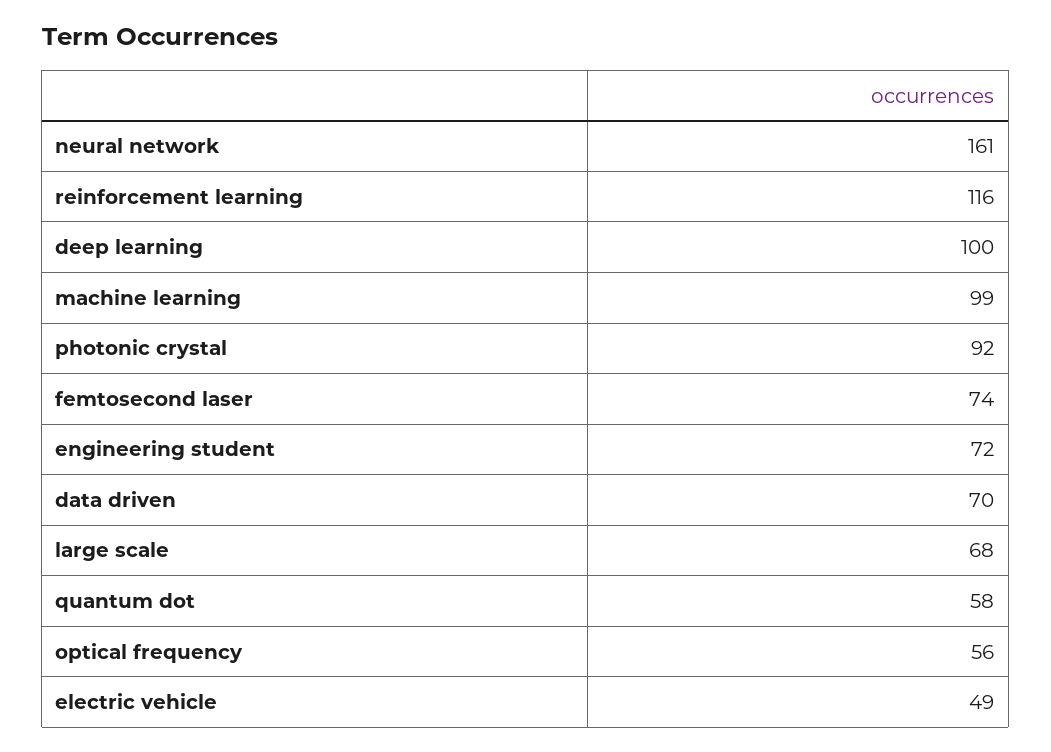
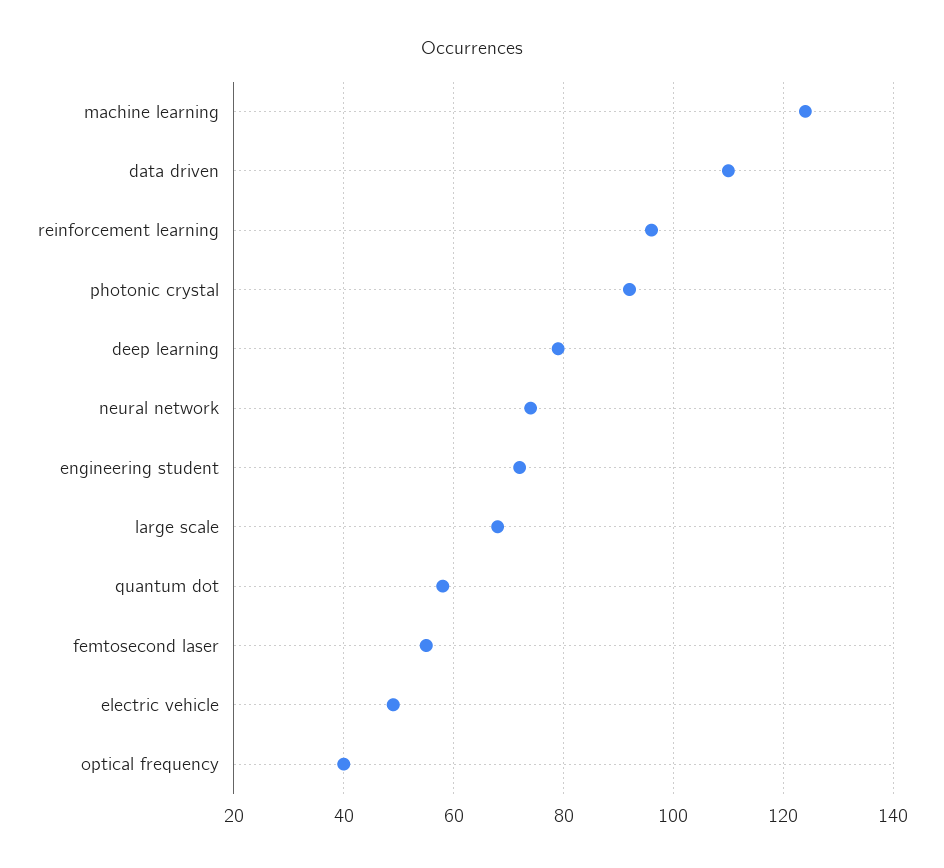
  {
-   "neural network": 161,
+   "neural network": 75,
-   "reinforcement learning": 116,
+   "reinforcement learning": 95,
-   "deep learning": 100,
+   "deep learning": 80,
-   "machine learning": 99,
+   "machine learning": 125,
    "photonic crystal": 92,
-   "femtosecond laser": 74,
+   "femtosecond laser": 55,
    "engineering student": 72,
-   "data driven": 70,
+   "data driven": 110,
    "large scale": 68,
    "quantum dot": 58,
-   "optical frequency": 56,
+   "optical frequency": 40,
    "electric vehicle": 49
  }

